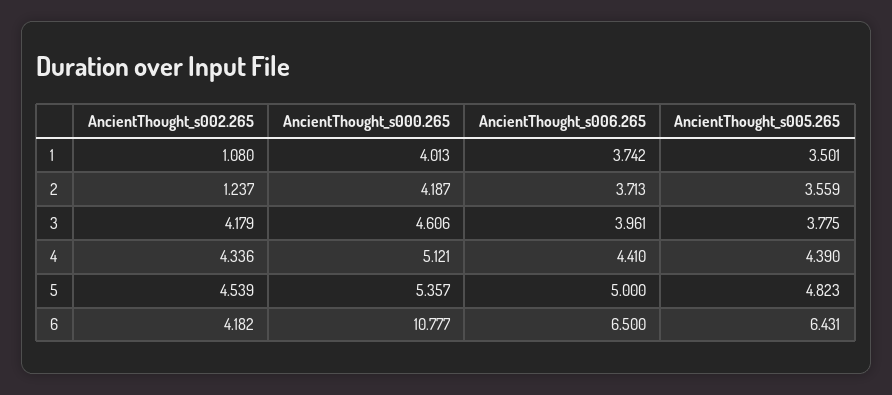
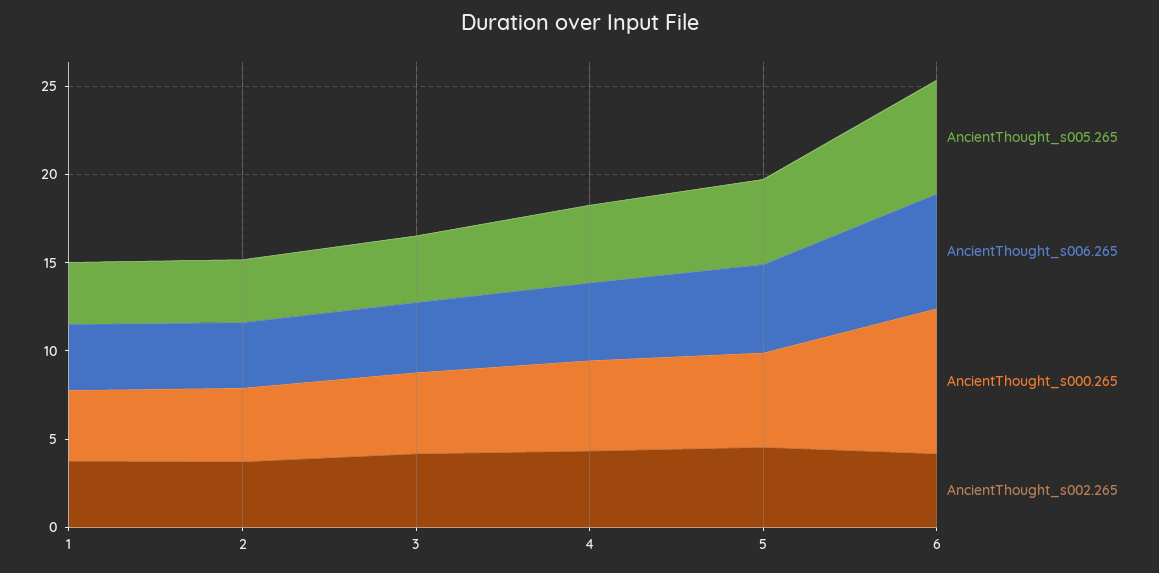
  {
    "AncientThought_s002.265": {
-     "1": 1.08,
+     "1": 4,
-     "2": 1.237,
+     "2": 4,
      "3": 4.179,
      "4": 4.336,
      "5": 4.539,
      "6": 4.182
    },
    "AncientThought_s000.265": {
      "1": 4.013,
      "2": 4.187,
      "3": 4.606,
      "4": 5.121,
      "5": 5.357,
-     "6": 10.777
+     "6": 8
    },
    "AncientThought_s006.265": {
      "1": 3.742,
      "2": 3.713,
      "3": 3.961,
      "4": 4.41,
      "5": 5,
      "6": 6.5
    },
    "AncientThought_s005.265": {
      "1": 3.501,
      "2": 3.559,
      "3": 3.775,
      "4": 4.39,
      "5": 4.823,
      "6": 6.431
    }
  }

